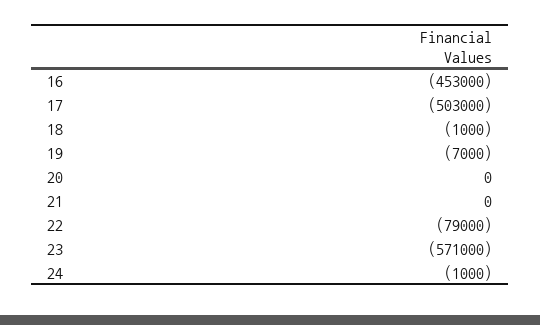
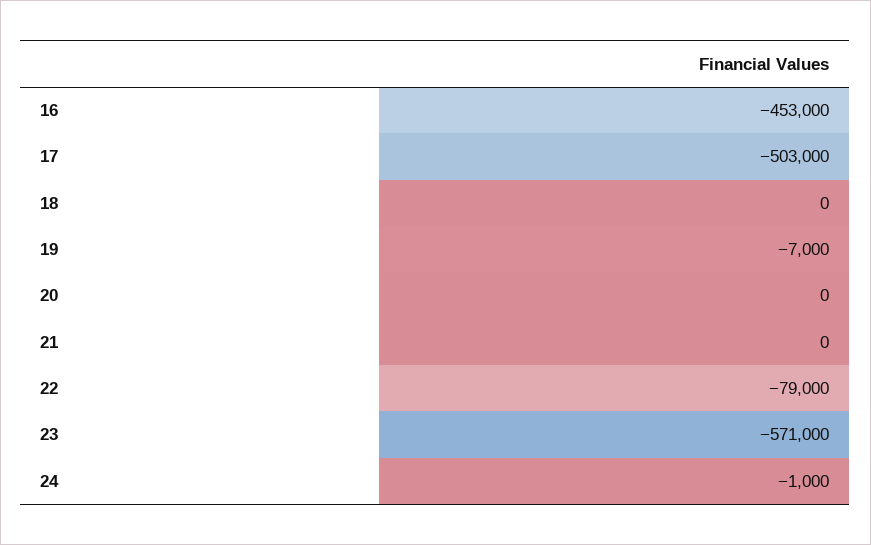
  {
    "16": -453000,
    "17": -503000,
-   "18": -1000,
+   "18": 0,
    "19": -7000,
    "20": 0,
    "21": 0,
    "22": -79000,
    "23": -571000,
    "24": -1000
  }

